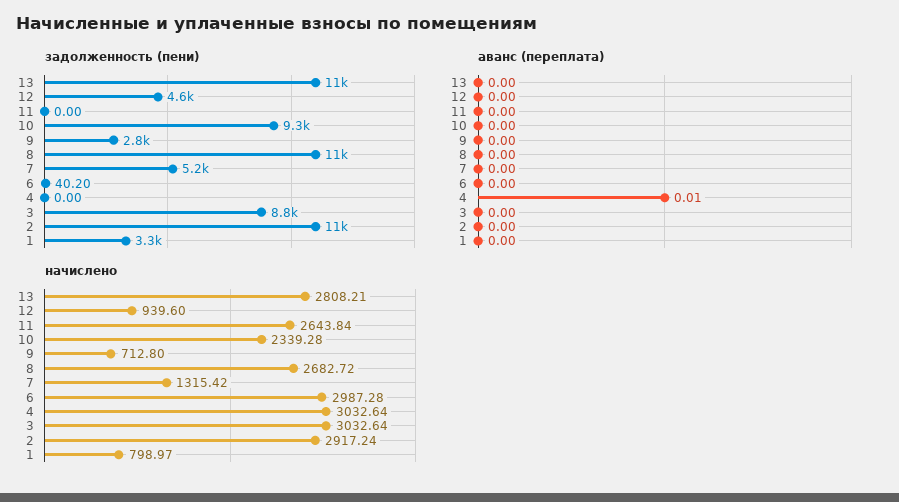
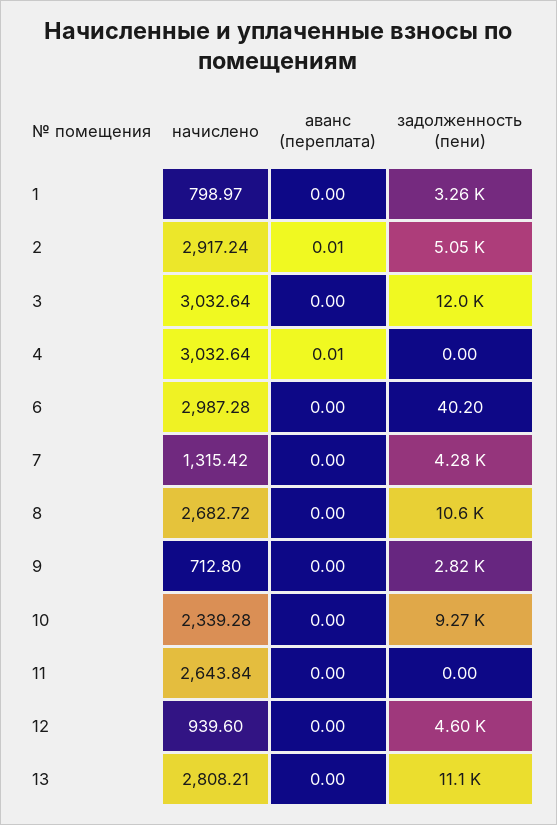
  {
    "задолженность (пени)": {
      "13": 11100,
      "12": 4600,
      "11": 0,
      "10": 9270,
      "9": 2820,
      "8": 10600,
-     "7": 5200,
+     "7": 4280,
      "6": 40.2,
      "4": 0,
-     "3": 8800,
+     "3": 12000,
-     "2": 11000,
+     "2": 5050,
      "1": 3260
    },
    "аванс (переплата)": {
      "13": 0,
      "12": 0,
      "11": 0,
      "10": 0,
      "9": 0,
      "8": 0,
      "7": 0,
      "6": 0,
      "4": 0.01,
      "3": 0,
-     "2": 0,
+     "2": 0.01,
      "1": 0
    },
    "начислено": {
      "13": 2808.21,
      "12": 939.6,
      "11": 2643.84,
      "10": 2339.28,
      "9": 712.8,
      "8": 2682.72,
      "7": 1315.42,
      "6": 2987.28,
      "4": 3032.64,
      "3": 3032.64,
      "2": 2917.24,
      "1": 798.97
    }
  }

